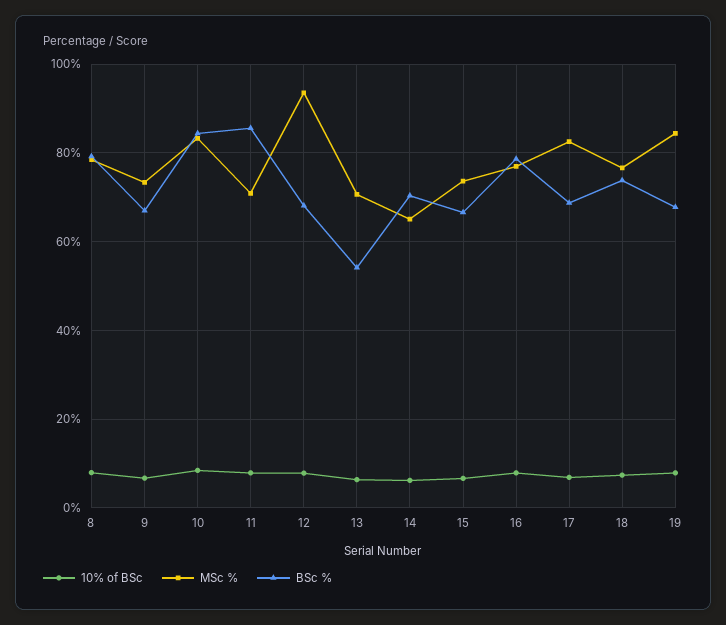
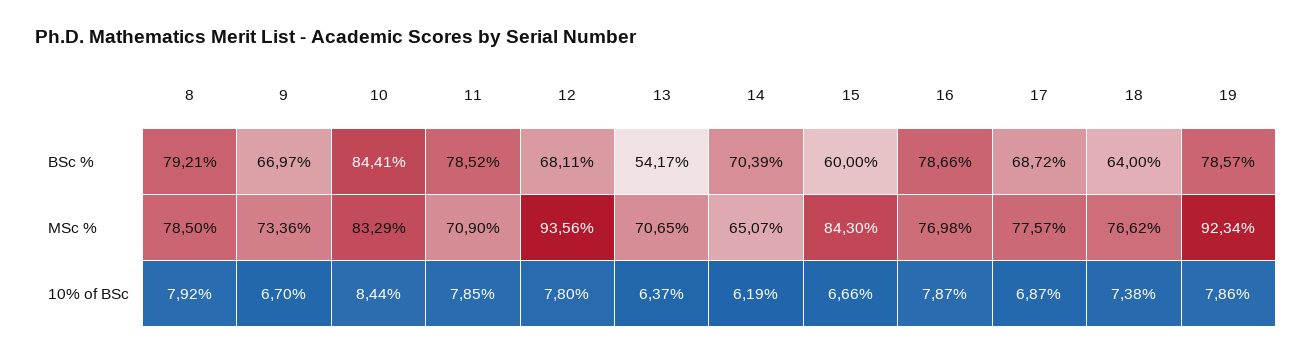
  {
    "10% of BSc": {
      "8": 7.92,
      "9": 6.7,
      "10": 8.44,
      "11": 7.85,
      "12": 7.8,
      "13": 6.37,
      "14": 6.19,
      "15": 6.66,
      "16": 7.87,
      "17": 6.87,
      "18": 7.38,
      "19": 7.86
    },
    "MSc %": {
      "8": 78.5,
      "9": 73.36,
      "10": 83.29,
      "11": 70.9,
      "12": 93.56,
      "13": 70.65,
      "14": 65.07,
-     "15": 74,
+     "15": 84.3,
      "16": 76.98,
-     "17": 82,
+     "17": 77.57,
      "18": 76.62,
-     "19": 84
+     "19": 92.34
    },
    "BSc %": {
      "8": 79.21,
      "9": 66.97,
      "10": 84.41,
-     "11": 86,
+     "11": 78.52,
      "12": 68.11,
      "13": 54.17,
      "14": 70.39,
-     "15": 66,
+     "15": 60,
      "16": 78.66,
      "17": 68.72,
-     "18": 74,
+     "18": 64,
-     "19": 68
+     "19": 78.57
    }
  }

